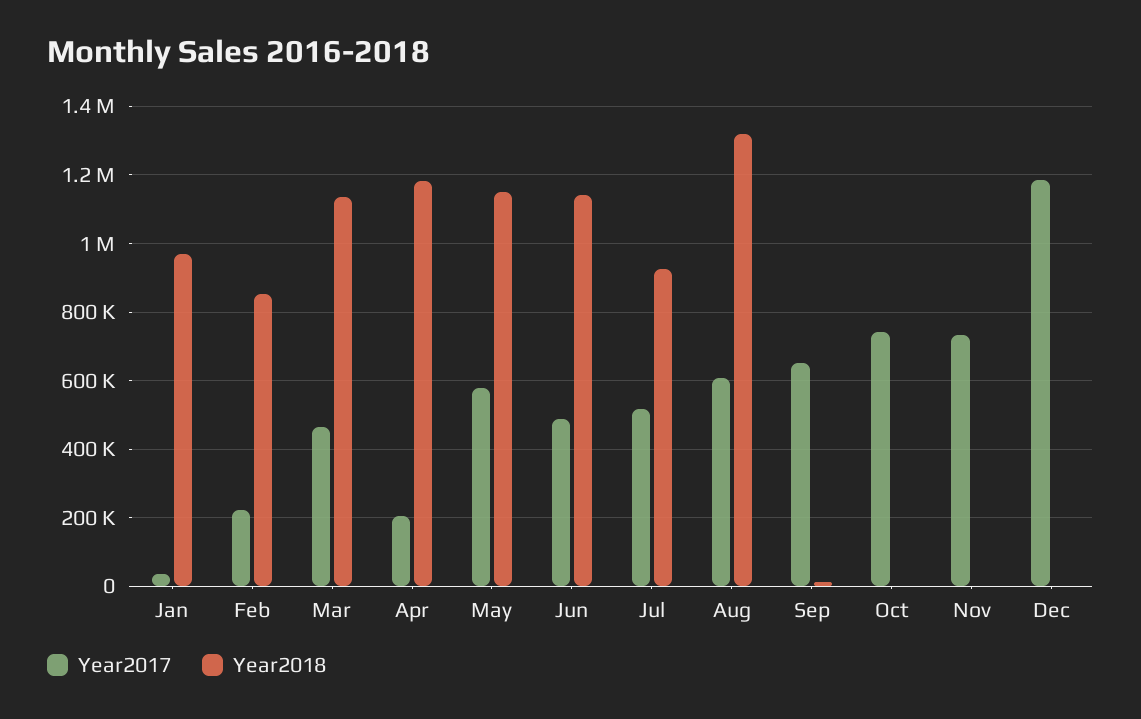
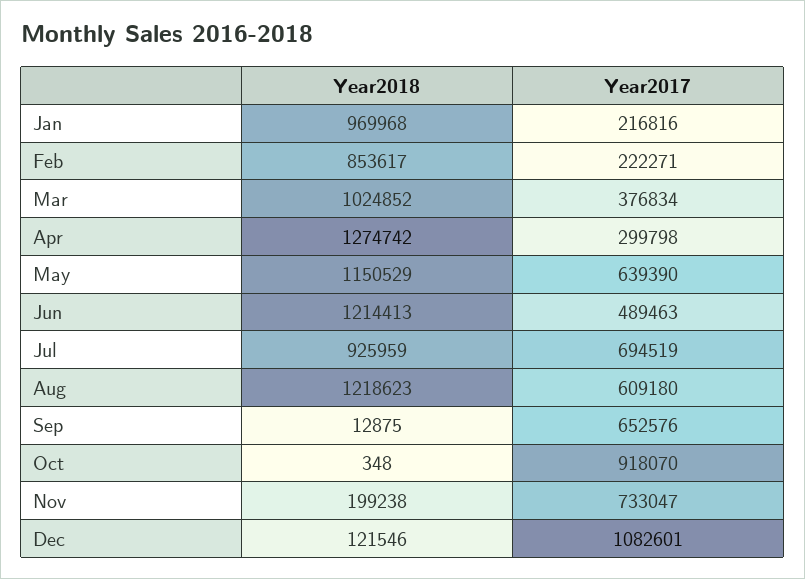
  {
    "Year2017": {
-     "Jan": 40000,
+     "Jan": 216816,
      "Feb": 222271,
-     "Mar": 460000,
+     "Mar": 376834,
-     "Apr": 200000,
+     "Apr": 299798,
-     "May": 580000,
+     "May": 639390,
      "Jun": 489463,
-     "Jul": 520000,
+     "Jul": 694519,
      "Aug": 609180,
      "Sep": 652576,
-     "Oct": 740000,
+     "Oct": 918070,
      "Nov": 733047,
-     "Dec": 1180000
+     "Dec": 1082601
    },
    "Year2018": {
      "Jan": 969968,
      "Feb": 853617,
-     "Mar": 1140000,
+     "Mar": 1024852,
-     "Apr": 1180000,
+     "Apr": 1274742,
      "May": 1150529,
-     "Jun": 1140000,
+     "Jun": 1214413,
      "Jul": 925959,
-     "Aug": 1320000,
+     "Aug": 1218623,
      "Sep": 12875,
      "Oct": 348,
-     "Nov": 0,
+     "Nov": 199238,
-     "Dec": 0
+     "Dec": 121546
    }
  }

